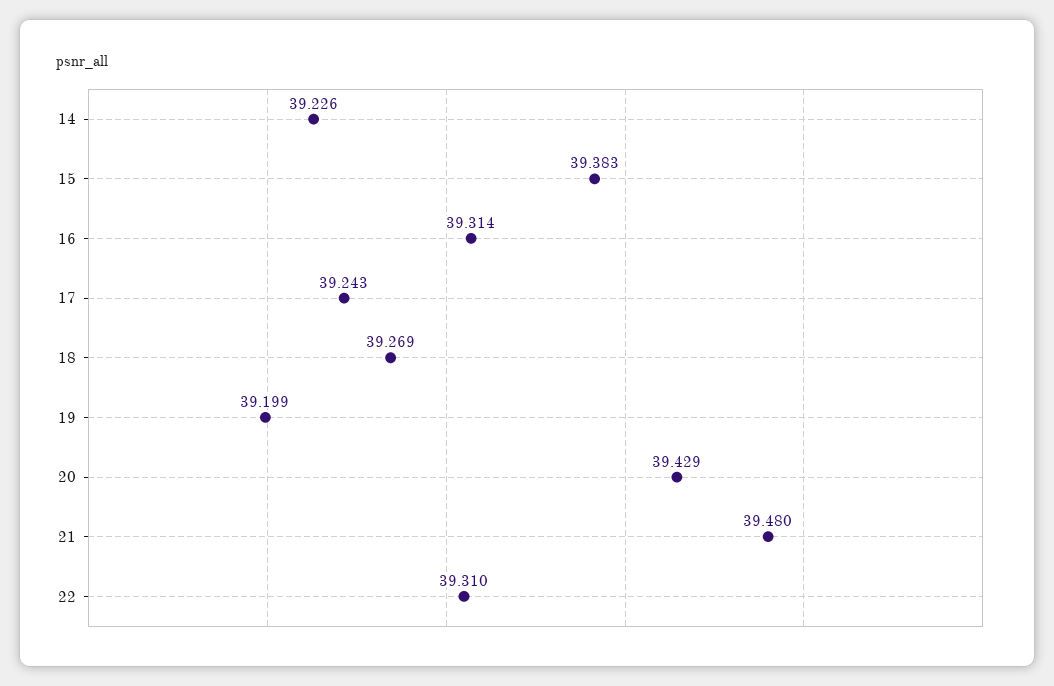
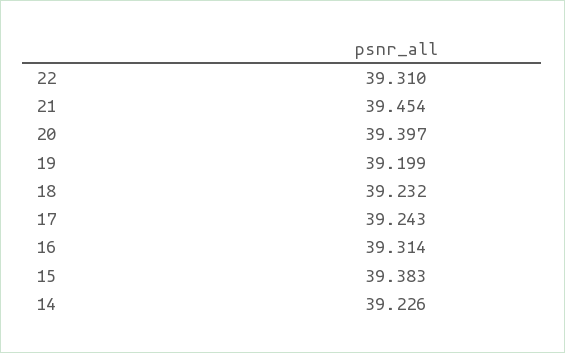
  {
    "14": 39.226,
    "15": 39.383,
    "16": 39.314,
    "17": 39.243,
-   "18": 39.269,
+   "18": 39.232,
    "19": 39.199,
-   "20": 39.429,
+   "20": 39.397,
-   "21": 39.48,
+   "21": 39.454,
    "22": 39.31
  }

